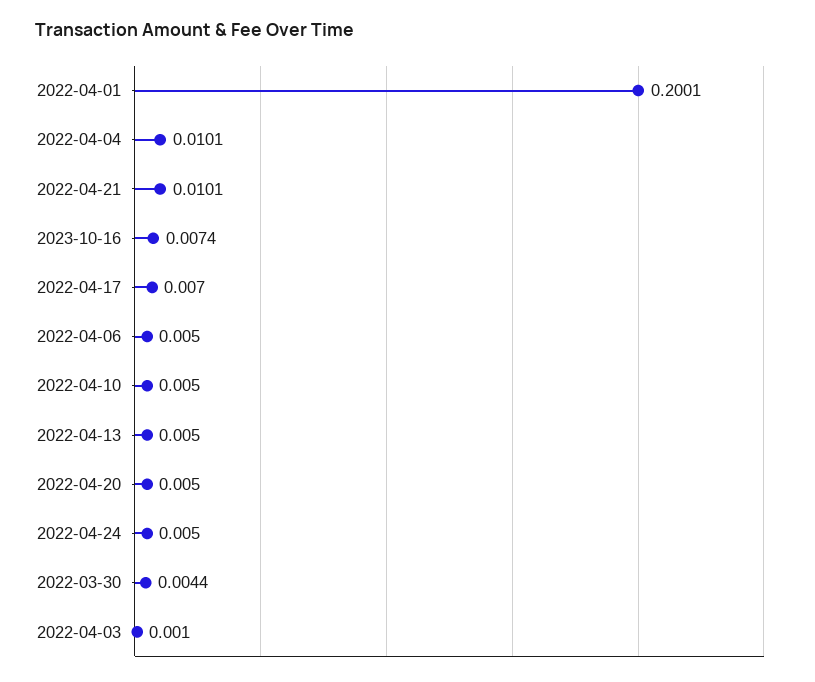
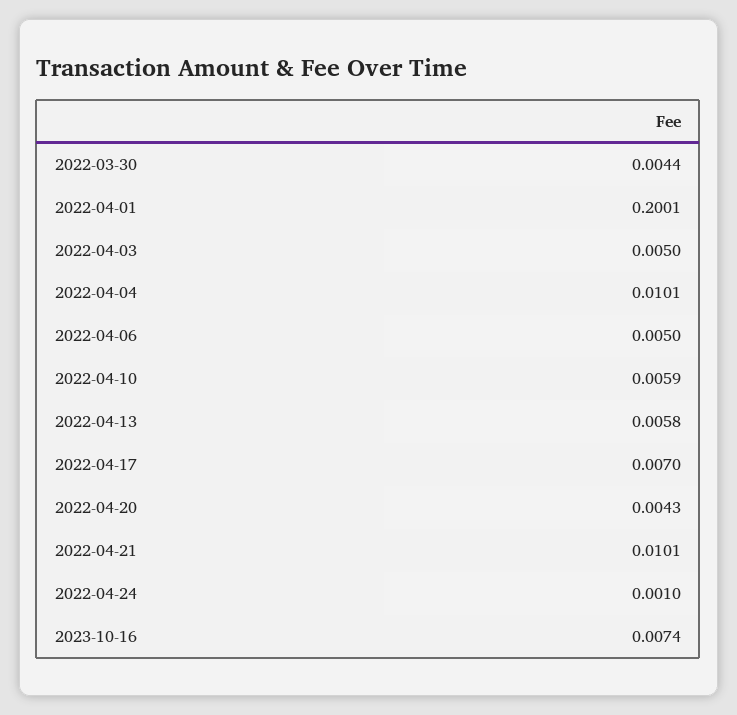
  {
    "2022-04-01": 0.2001,
    "2022-04-04": 0.0101,
    "2022-04-21": 0.0101,
    "2023-10-16": 0.0074,
    "2022-04-17": 0.007,
    "2022-04-06": 0.005,
-   "2022-04-10": 0.005,
+   "2022-04-10": 0.0059,
-   "2022-04-13": 0.005,
+   "2022-04-13": 0.0058,
-   "2022-04-20": 0.005,
+   "2022-04-20": 0.0043,
-   "2022-04-24": 0.005,
+   "2022-04-24": 0.001,
    "2022-03-30": 0.0044,
-   "2022-04-03": 0.001
+   "2022-04-03": 0.005
  }

